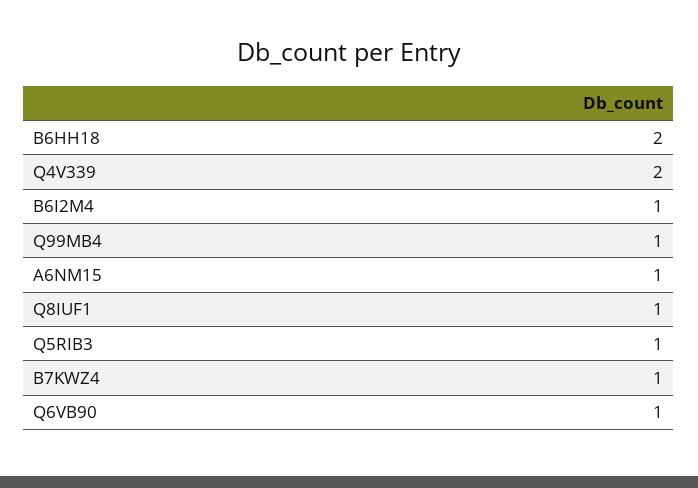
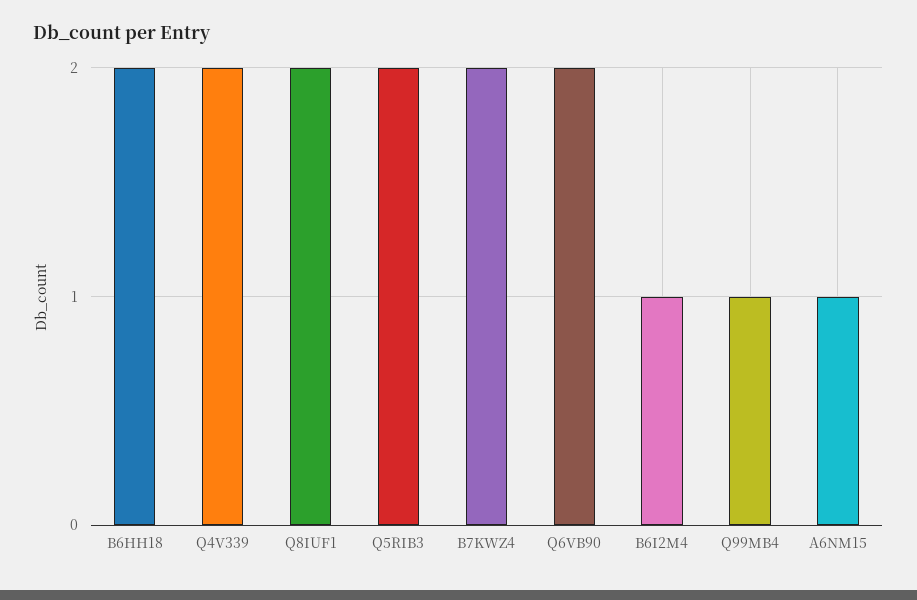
  {
    "B6HH18": 2,
    "Q4V339": 2,
    "B6I2M4": 1,
    "Q99MB4": 1,
    "A6NM15": 1,
-   "Q8IUF1": 1,
+   "Q8IUF1": 2,
-   "Q5RIB3": 1,
+   "Q5RIB3": 2,
-   "B7KWZ4": 1,
+   "B7KWZ4": 2,
-   "Q6VB90": 1
+   "Q6VB90": 2
  }

